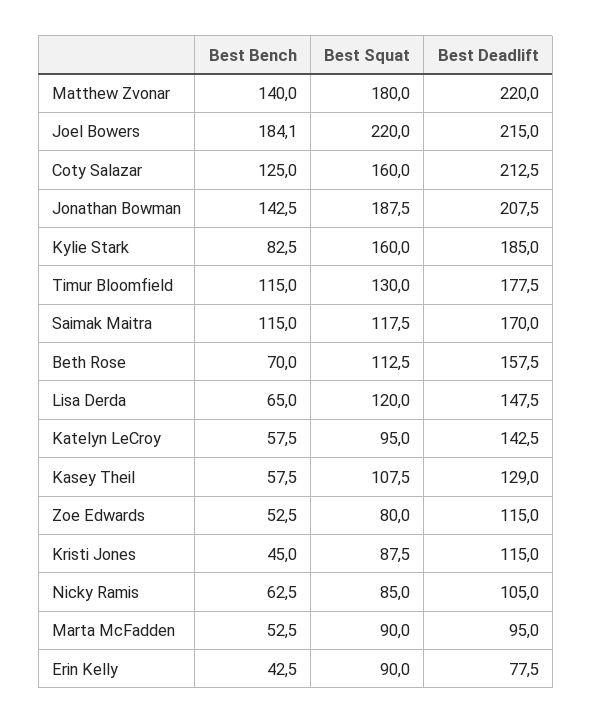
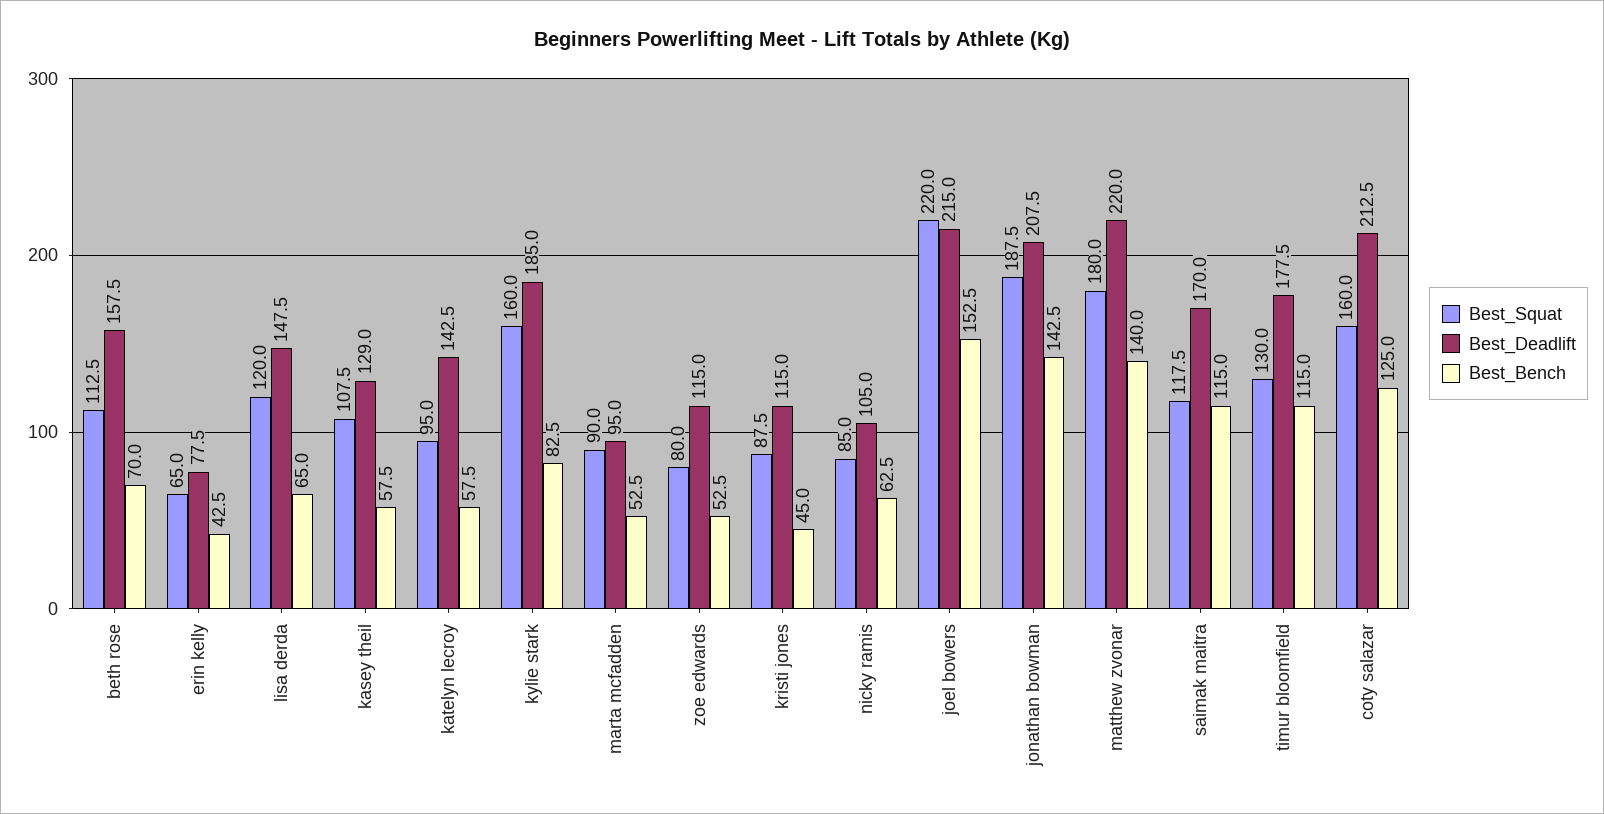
  {
    "Best Bench": {
      "Matthew Zvonar": 140,
-     "Joel Bowers": 184.1,
+     "Joel Bowers": 152.5,
      "Coty Salazar": 125,
      "Jonathan Bowman": 142.5,
      "Kylie Stark": 82.5,
      "Timur Bloomfield": 115,
      "Saimak Maitra": 115,
      "Beth Rose": 70,
      "Lisa Derda": 65,
      "Katelyn LeCroy": 57.5,
      "Kasey Theil": 57.5,
      "Zoe Edwards": 52.5,
      "Kristi Jones": 45,
      "Nicky Ramis": 62.5,
      "Marta McFadden": 52.5,
      "Erin Kelly": 42.5
    },
    "Best Squat": {
      "Matthew Zvonar": 180,
      "Joel Bowers": 220,
      "Coty Salazar": 160,
      "Jonathan Bowman": 187.5,
      "Kylie Stark": 160,
      "Timur Bloomfield": 130,
      "Saimak Maitra": 117.5,
      "Beth Rose": 112.5,
      "Lisa Derda": 120,
      "Katelyn LeCroy": 95,
      "Kasey Theil": 107.5,
      "Zoe Edwards": 80,
      "Kristi Jones": 87.5,
      "Nicky Ramis": 85,
      "Marta McFadden": 90,
-     "Erin Kelly": 90
+     "Erin Kelly": 65
    },
    "Best Deadlift": {
      "Matthew Zvonar": 220,
      "Joel Bowers": 215,
      "Coty Salazar": 212.5,
      "Jonathan Bowman": 207.5,
      "Kylie Stark": 185,
      "Timur Bloomfield": 177.5,
      "Saimak Maitra": 170,
      "Beth Rose": 157.5,
      "Lisa Derda": 147.5,
      "Katelyn LeCroy": 142.5,
      "Kasey Theil": 129,
      "Zoe Edwards": 115,
      "Kristi Jones": 115,
      "Nicky Ramis": 105,
      "Marta McFadden": 95,
      "Erin Kelly": 77.5
    }
  }

